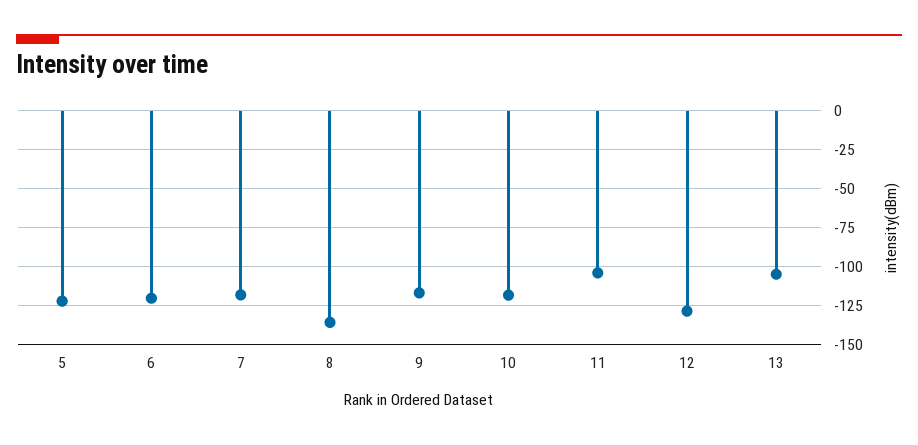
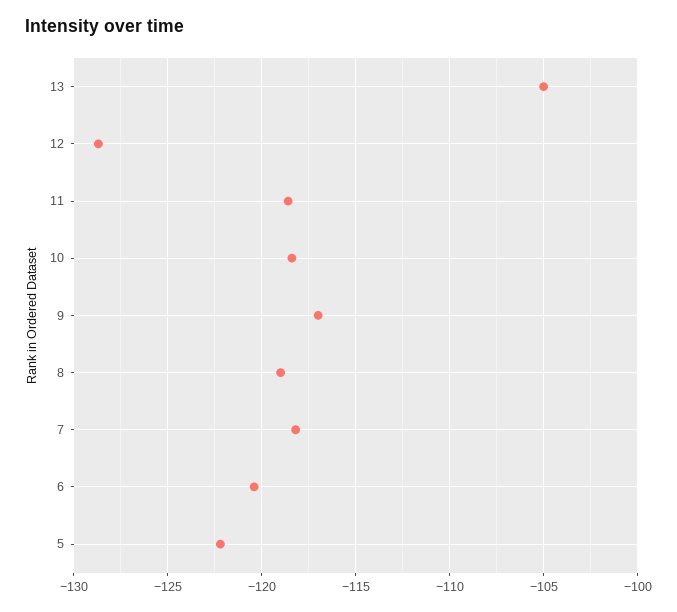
  {
    "5": -122,
    "6": -120.5,
    "7": -118,
-   "8": -135,
+   "8": -119,
    "9": -117,
    "10": -118.5,
-   "11": -105,
+   "11": -118.5,
    "12": -128.5,
    "13": -105
  }

